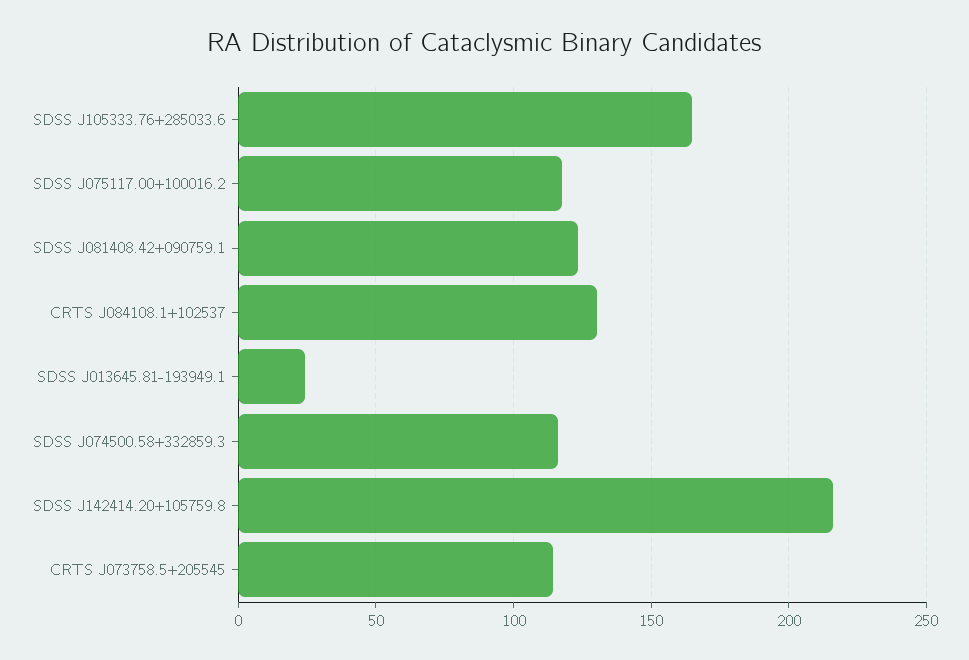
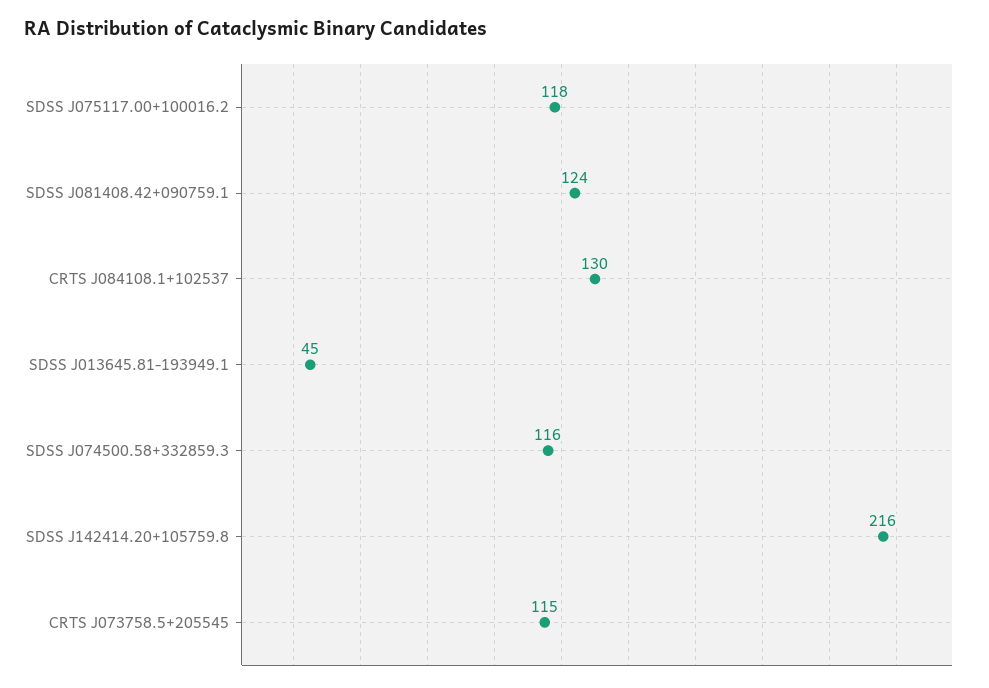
  {
-   "SDSS J105333.76+285033.6": 165,
    "SDSS J075117.00+100016.2": 118,
    "SDSS J081408.42+090759.1": 124,
    "CRTS J084108.1+102537": 130,
-   "SDSS J013645.81-193949.1": 25,
+   "SDSS J013645.81-193949.1": 45,
    "SDSS J074500.58+332859.3": 116,
    "SDSS J142414.20+105759.8": 216,
    "CRTS J073758.5+205545": 115
  }

